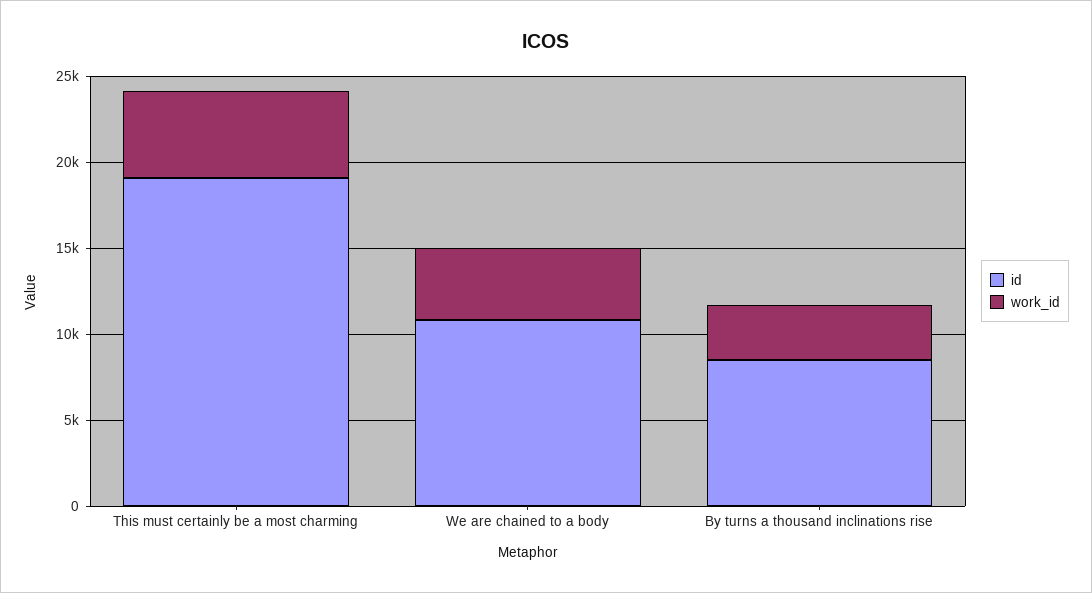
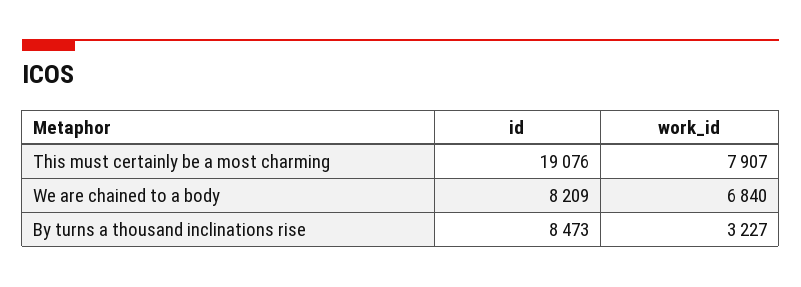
  {
    "id": {
      "This must certainly be a most charming": 19076,
-     "We are chained to a body": 11000,
+     "We are chained to a body": 8209,
      "By turns a thousand inclinations rise": 8473
    },
    "work_id": {
-     "This must certainly be a most charming": 5000,
+     "This must certainly be a most charming": 7907,
-     "We are chained to a body": 4000,
+     "We are chained to a body": 6840,
      "By turns a thousand inclinations rise": 3227
    }
  }

